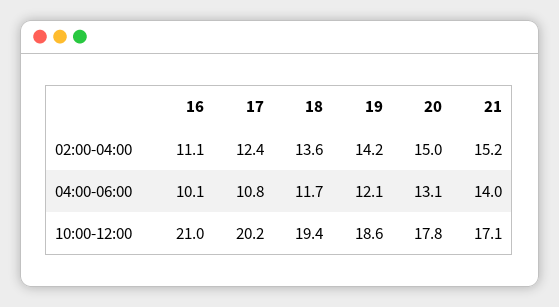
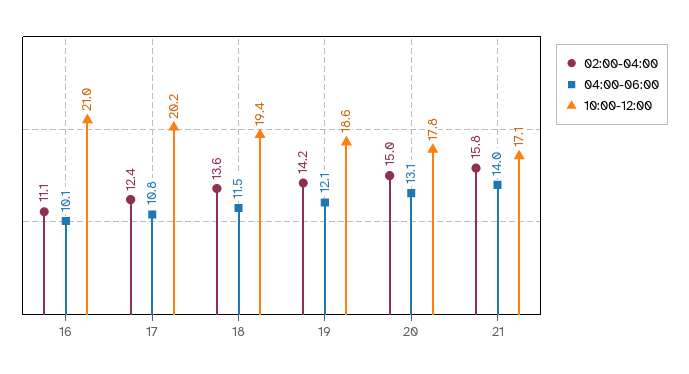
  {
    "02:00-04:00": {
      "16": 11.1,
      "17": 12.4,
      "18": 13.6,
      "19": 14.2,
      "20": 15,
-     "21": 15.2
+     "21": 15.8
    },
    "04:00-06:00": {
      "16": 10.1,
      "17": 10.8,
-     "18": 11.7,
+     "18": 11.5,
      "19": 12.1,
      "20": 13.1,
      "21": 14
    },
    "10:00-12:00": {
      "16": 21,
      "17": 20.2,
      "18": 19.4,
      "19": 18.6,
      "20": 17.8,
      "21": 17.1
    }
  }

